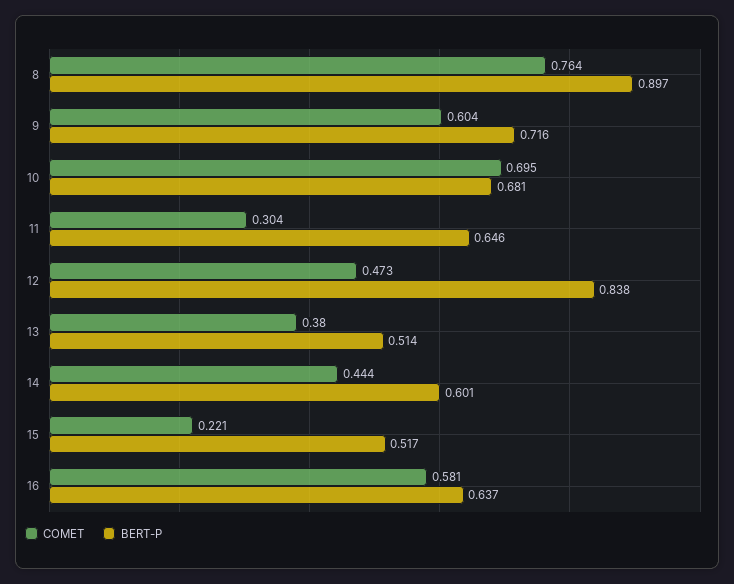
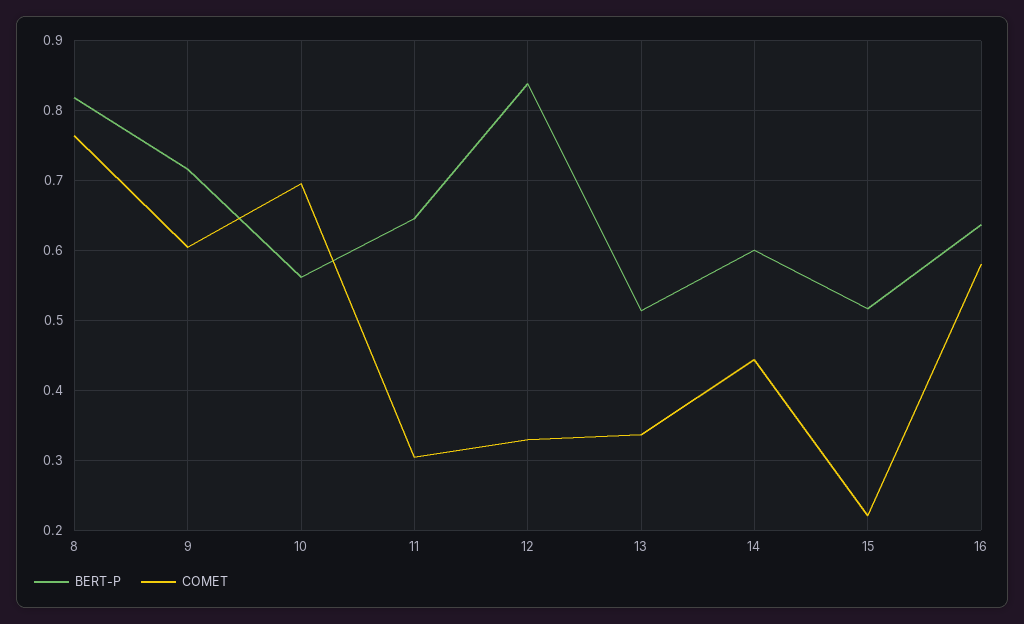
  {
    "COMET": {
      "8": 0.764,
      "9": 0.604,
      "10": 0.695,
      "11": 0.304,
-     "12": 0.473,
+     "12": 0.33,
-     "13": 0.38,
+     "13": 0.34,
      "14": 0.444,
      "15": 0.221,
      "16": 0.581
    },
    "BERT-P": {
-     "8": 0.897,
+     "8": 0.82,
      "9": 0.716,
-     "10": 0.681,
+     "10": 0.56,
      "11": 0.646,
      "12": 0.838,
      "13": 0.514,
      "14": 0.601,
      "15": 0.517,
      "16": 0.637
    }
  }

